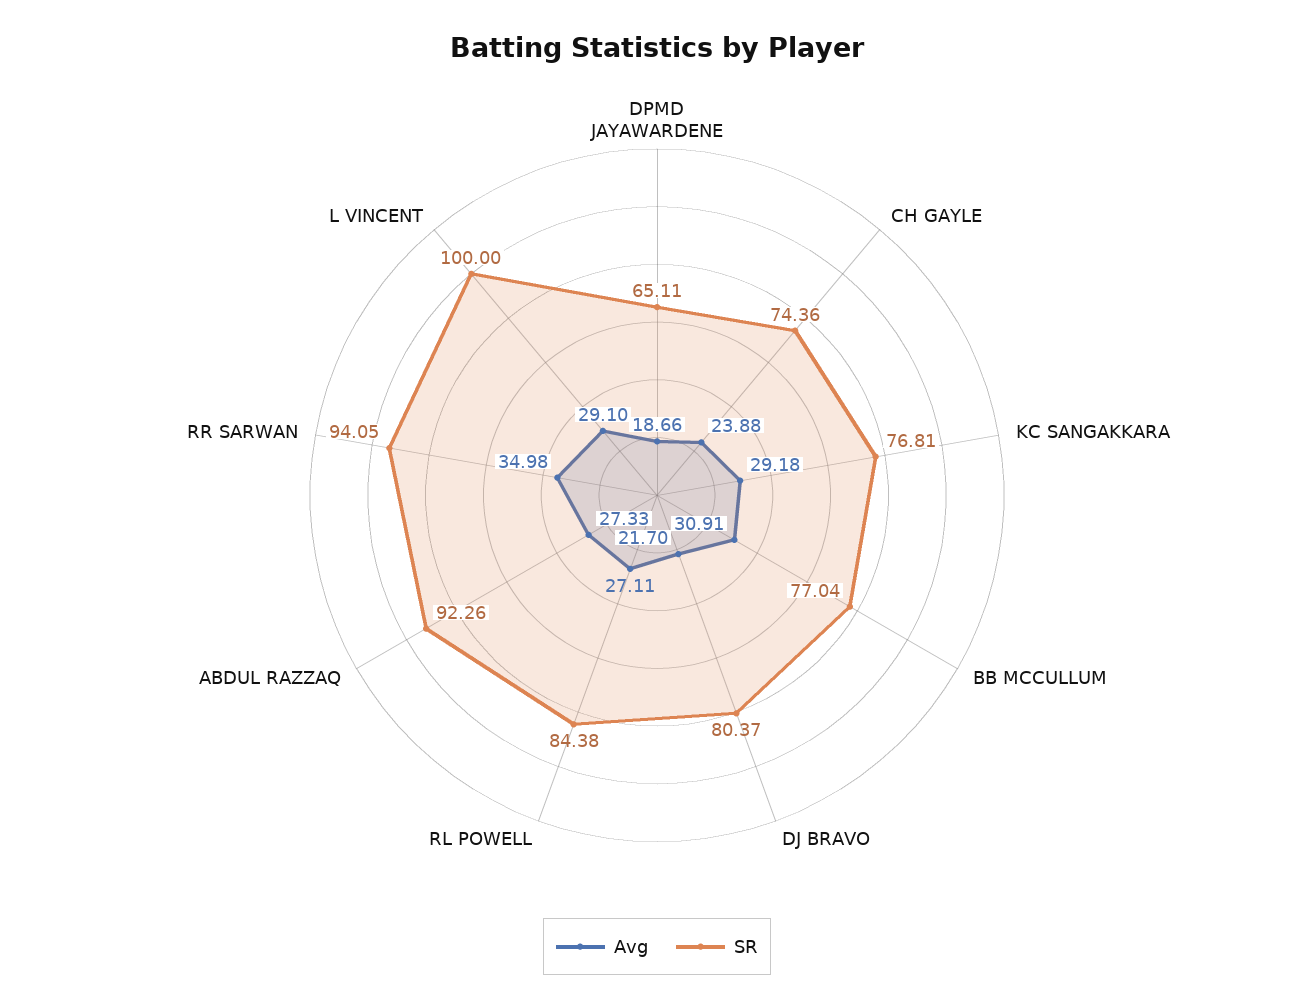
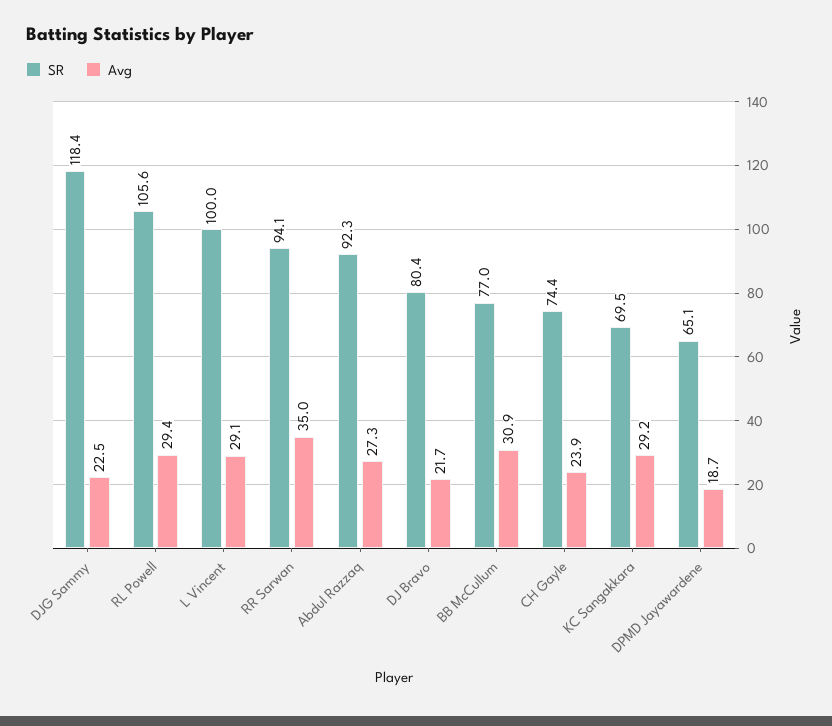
  {
    "Avg": {
      "DPMD JAYAWARDENE": 18.66,
      "CH GAYLE": 23.88,
      "KC SANGAKKARA": 29.18,
      "BB MCCULLUM": 30.91,
      "DJ BRAVO": 21.7,
-     "RL POWELL": 27.11,
+     "RL POWELL": 29.4,
      "ABDUL RAZZAQ": 27.33,
      "RR SARWAN": 34.98,
-     "L VINCENT": 29.1
+     "L VINCENT": 29.1,
+     "DJG Sammy": 22.5
    },
    "SR": {
      "DPMD JAYAWARDENE": 65.11,
      "CH GAYLE": 74.36,
-     "KC SANGAKKARA": 76.81,
+     "KC SANGAKKARA": 69.5,
      "BB MCCULLUM": 77.04,
      "DJ BRAVO": 80.37,
-     "RL POWELL": 84.38,
+     "RL POWELL": 105.6,
      "ABDUL RAZZAQ": 92.26,
      "RR SARWAN": 94.05,
-     "L VINCENT": 100
+     "L VINCENT": 100,
+     "DJG Sammy": 118.4
    }
  }

